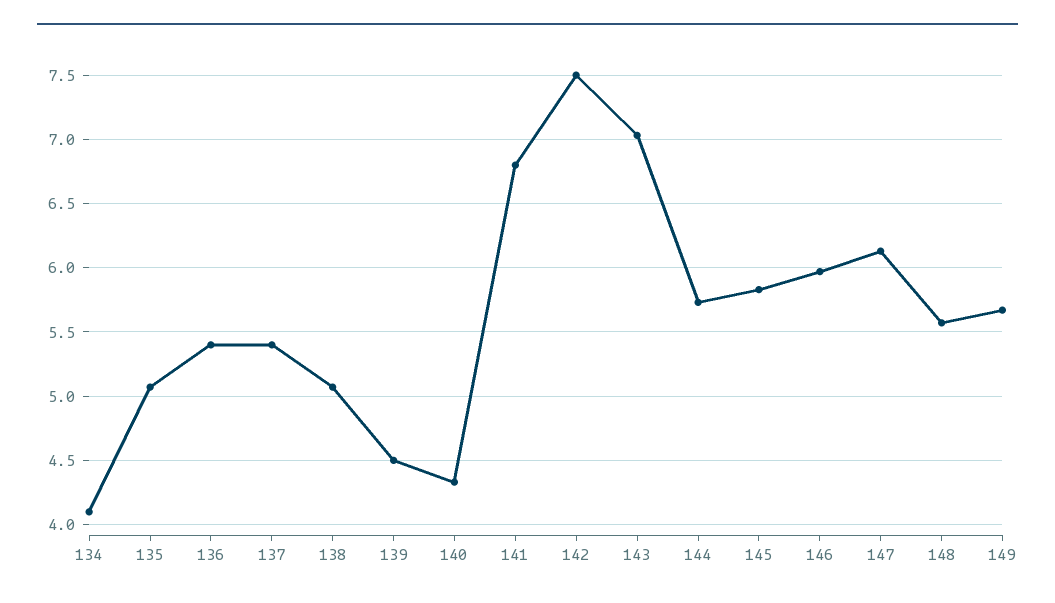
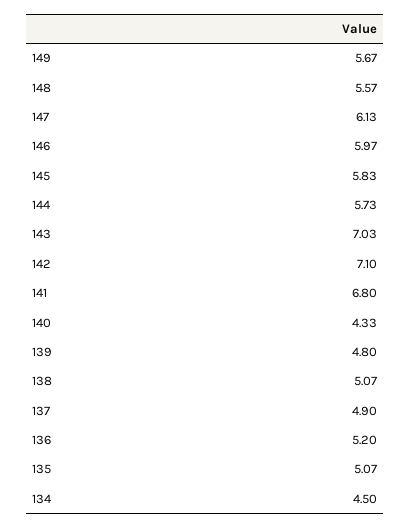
  {
-   "134": 4.1,
+   "134": 4.5,
    "135": 5.07,
-   "136": 5.4,
+   "136": 5.2,
-   "137": 5.4,
+   "137": 4.9,
    "138": 5.07,
-   "139": 4.5,
+   "139": 4.8,
    "140": 4.33,
    "141": 6.8,
-   "142": 7.5,
+   "142": 7.1,
    "143": 7.03,
    "144": 5.73,
    "145": 5.83,
    "146": 5.97,
    "147": 6.13,
    "148": 5.57,
    "149": 5.67
  }

